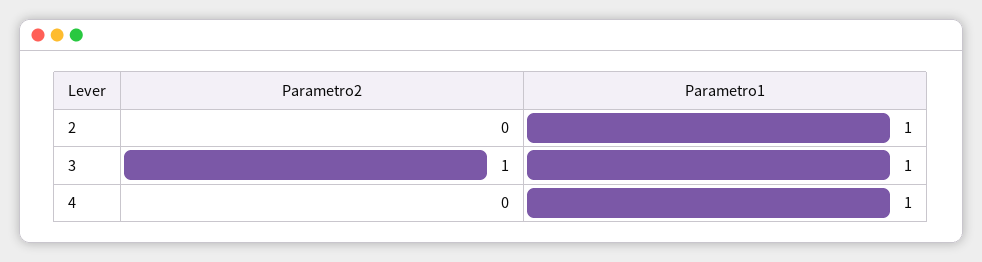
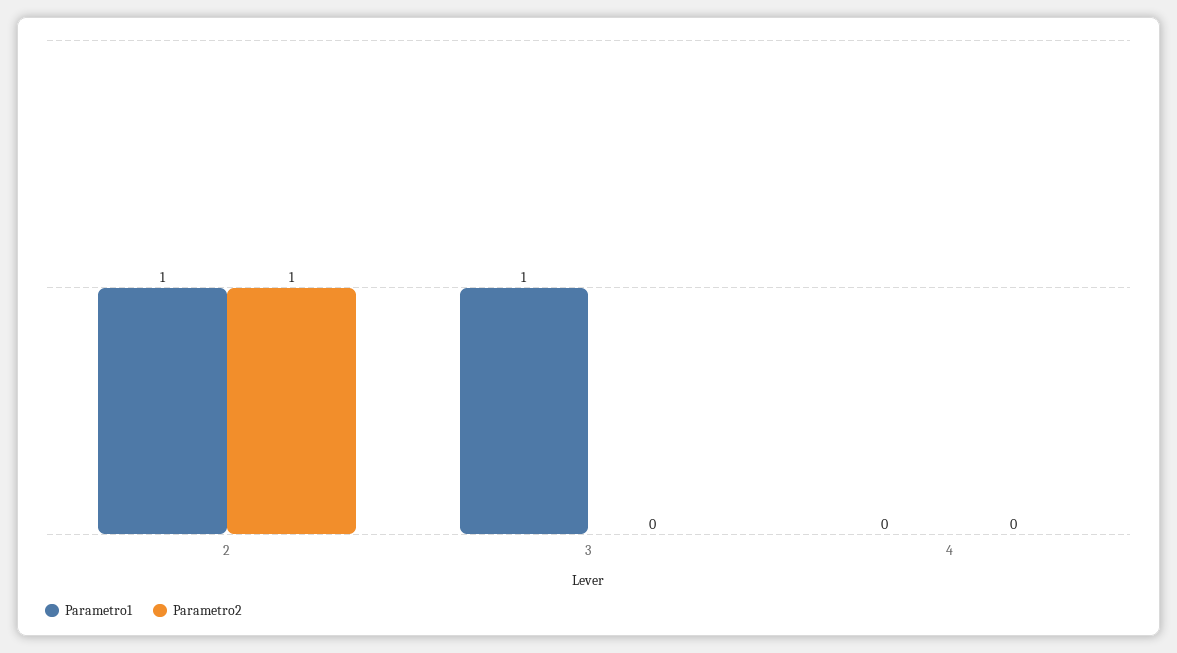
  {
    "Parametro2": {
-     "2": 0,
+     "2": 1,
-     "3": 1,
+     "3": 0,
      "4": 0
    },
    "Parametro1": {
      "2": 1,
      "3": 1,
-     "4": 1
+     "4": 0
    }
  }

